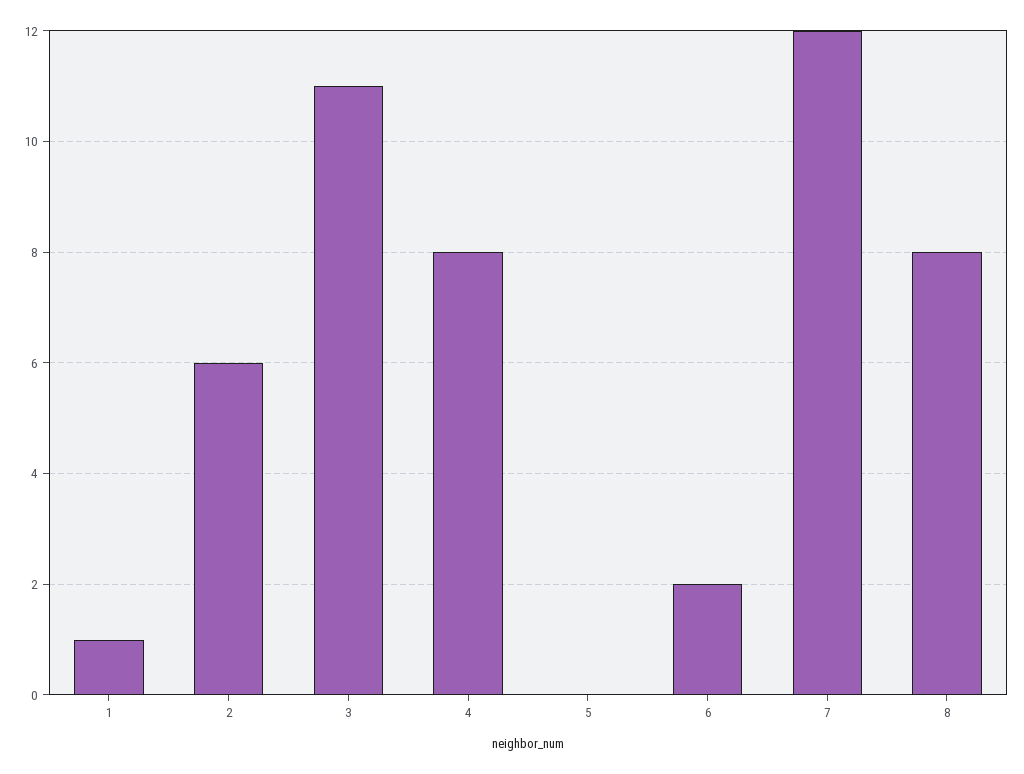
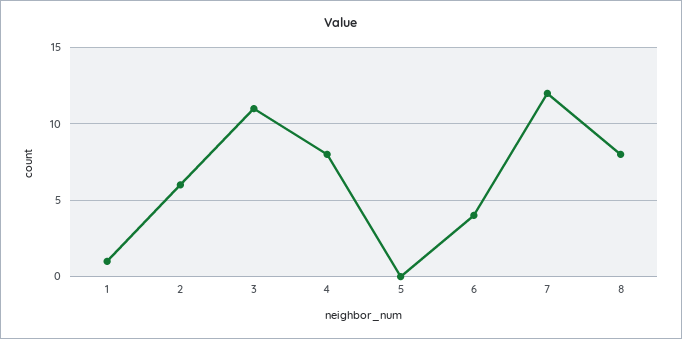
  {
    "1": 1,
    "2": 6,
    "3": 11,
    "4": 8,
    "5": 0,
-   "6": 2,
+   "6": 4,
    "7": 12,
    "8": 8
  }

